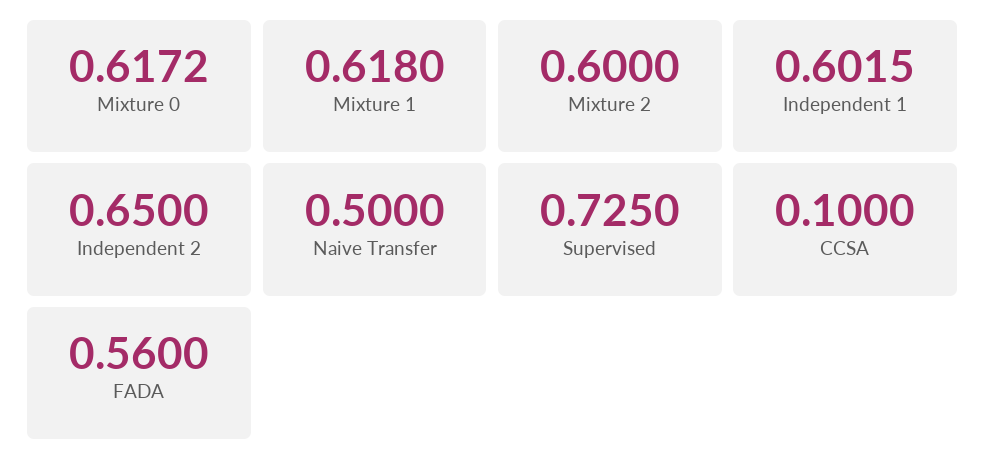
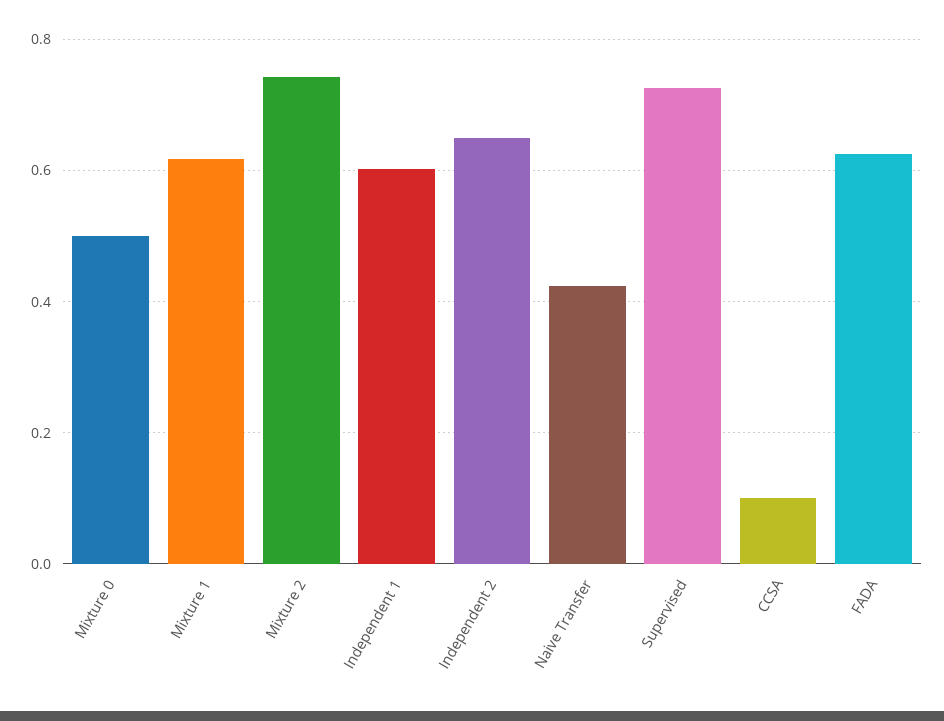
  {
-   "Mixture 0": 0.6172,
+   "Mixture 0": 0.5,
    "Mixture 1": 0.618,
-   "Mixture 2": 0.6,
+   "Mixture 2": 0.74,
    "Independent 1": 0.6015,
    "Independent 2": 0.65,
-   "Naive Transfer": 0.5,
+   "Naive Transfer": 0.42,
    "Supervised": 0.725,
    "CCSA": 0.1,
-   "FADA": 0.56
+   "FADA": 0.62
  }

